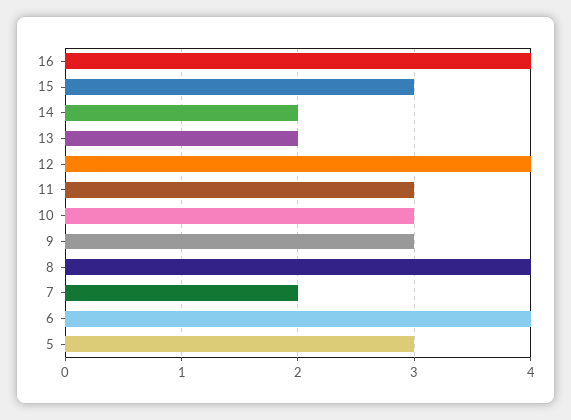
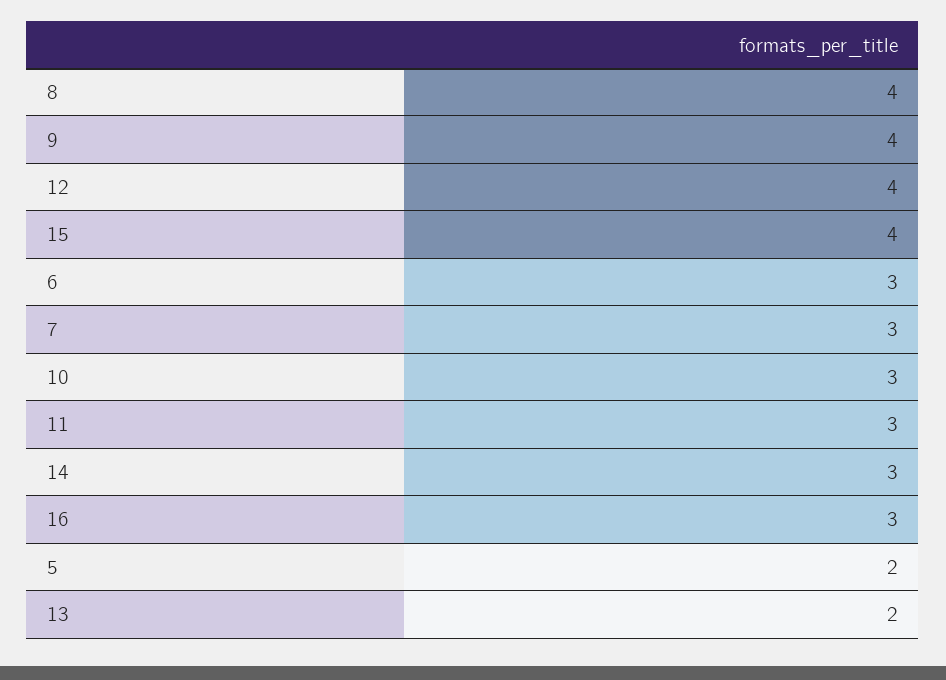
  {
-   "16": 4,
+   "16": 3,
-   "15": 3,
+   "15": 4,
-   "14": 2,
+   "14": 3,
    "13": 2,
    "12": 4,
    "11": 3,
    "10": 3,
-   "9": 3,
+   "9": 4,
    "8": 4,
-   "7": 2,
+   "7": 3,
-   "6": 4,
+   "6": 3,
-   "5": 3
+   "5": 2
  }

